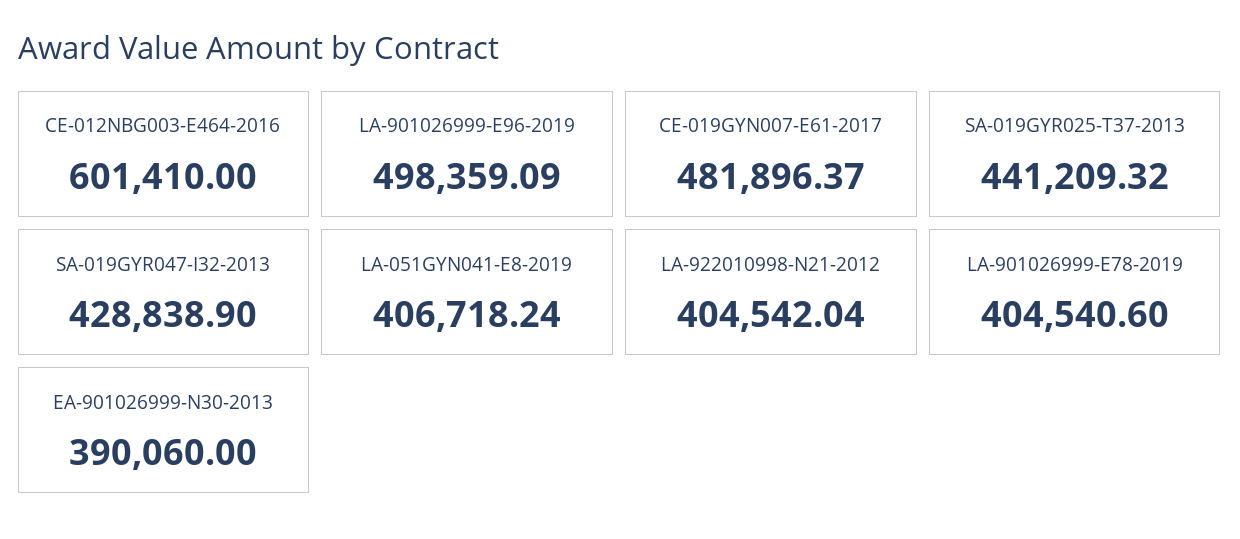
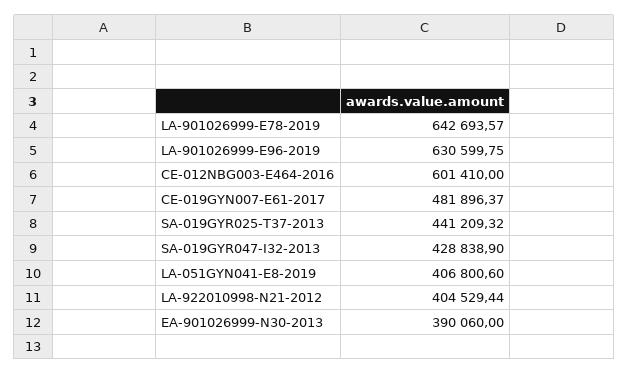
  {
    "CE-012NBG003-E464-2016": 601410,
-   "LA-901026999-E96-2019": 498359.09,
+   "LA-901026999-E96-2019": 630599.75,
    "CE-019GYN007-E61-2017": 481896.37,
    "SA-019GYR025-T37-2013": 441209.32,
    "SA-019GYR047-I32-2013": 428838.9,
-   "LA-051GYN041-E8-2019": 406718.24,
+   "LA-051GYN041-E8-2019": 406800.6,
-   "LA-922010998-N21-2012": 404542.04,
+   "LA-922010998-N21-2012": 404529.44,
-   "LA-901026999-E78-2019": 404540.6,
+   "LA-901026999-E78-2019": 642693.57,
    "EA-901026999-N30-2013": 390060
  }

